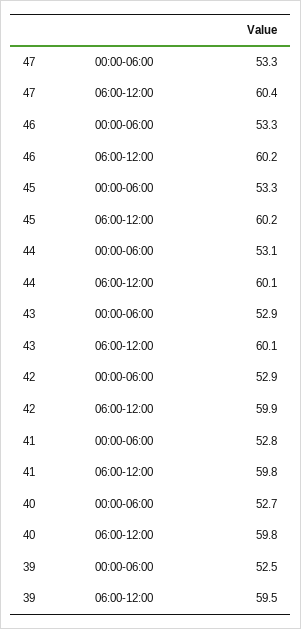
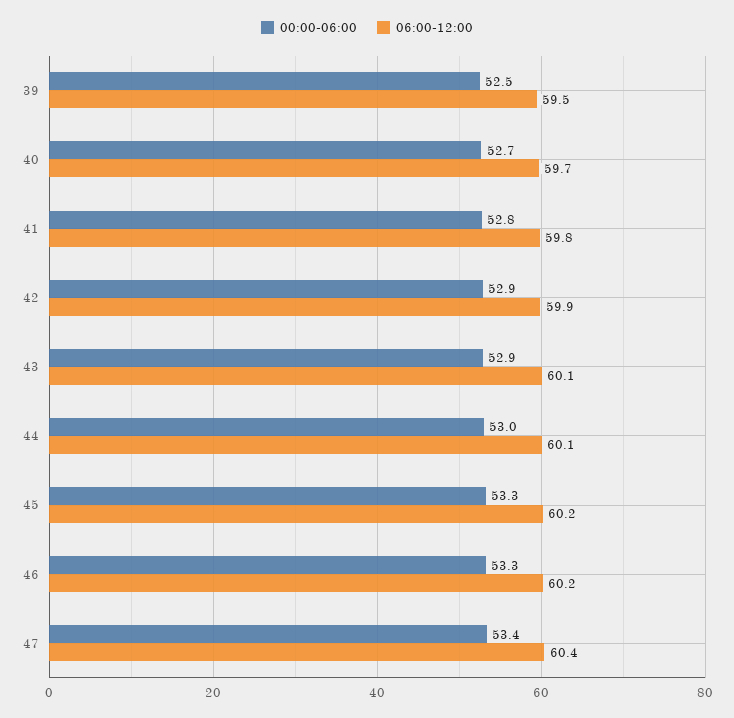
  {
    "00:00-06:00": {
-     "47": 53.3,
+     "47": 53.4,
      "46": 53.3,
      "45": 53.3,
-     "44": 53.1,
+     "44": 53,
      "43": 52.9,
      "42": 52.9,
      "41": 52.8,
      "40": 52.7,
      "39": 52.5
    },
    "06:00-12:00": {
      "47": 60.4,
      "46": 60.2,
      "45": 60.2,
      "44": 60.1,
      "43": 60.1,
      "42": 59.9,
      "41": 59.8,
-     "40": 59.8,
+     "40": 59.7,
      "39": 59.5
    }
  }

